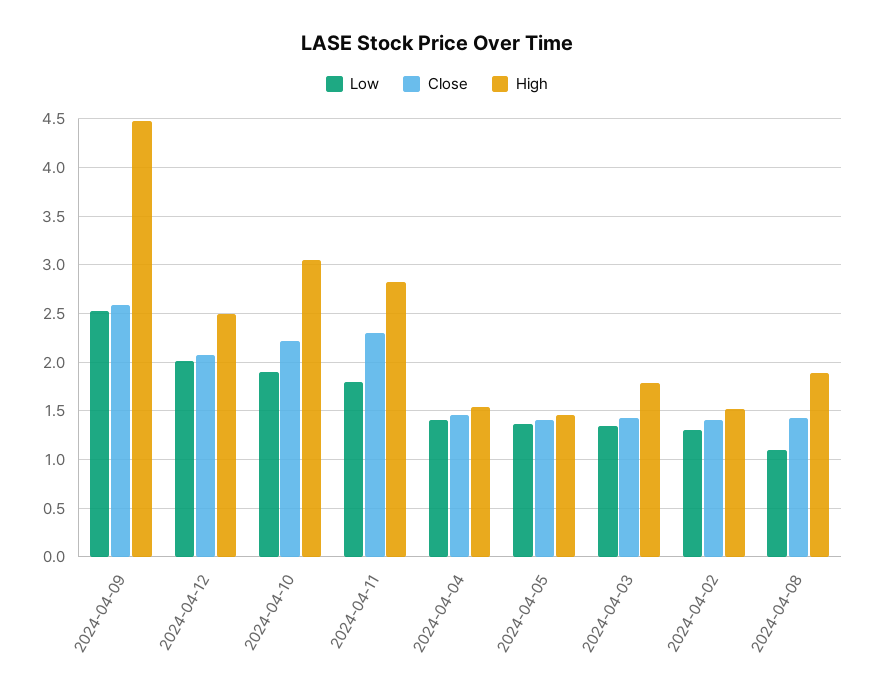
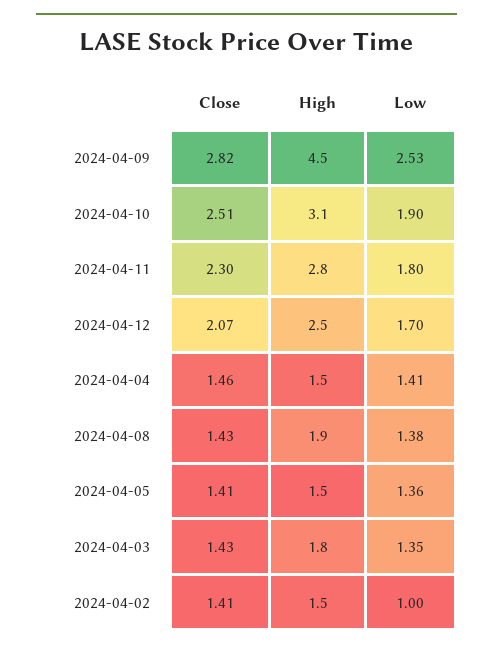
  {
    "Low": {
      "2024-04-09": 2.53,
-     "2024-04-12": 2,
+     "2024-04-12": 1.7,
      "2024-04-10": 1.9,
      "2024-04-11": 1.8,
      "2024-04-04": 1.41,
      "2024-04-05": 1.36,
      "2024-04-03": 1.35,
-     "2024-04-02": 1.3,
+     "2024-04-02": 1,
-     "2024-04-08": 1.1
+     "2024-04-08": 1.38
    },
    "Close": {
-     "2024-04-09": 2.6,
+     "2024-04-09": 2.82,
      "2024-04-12": 2.07,
-     "2024-04-10": 2.2,
+     "2024-04-10": 2.51,
      "2024-04-11": 2.3,
      "2024-04-04": 1.46,
      "2024-04-05": 1.41,
      "2024-04-03": 1.43,
      "2024-04-02": 1.41,
      "2024-04-08": 1.43
    },
    "High": {
      "2024-04-09": 4.5,
      "2024-04-12": 2.5,
      "2024-04-10": 3.1,
      "2024-04-11": 2.8,
      "2024-04-04": 1.5,
      "2024-04-05": 1.5,
      "2024-04-03": 1.8,
      "2024-04-02": 1.5,
      "2024-04-08": 1.9
    }
  }

